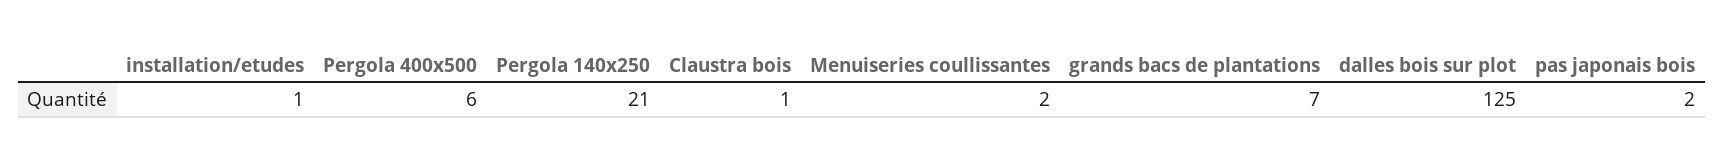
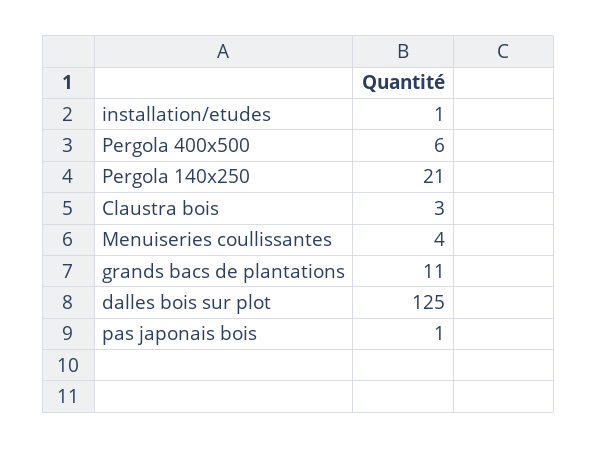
  {
    "installation/etudes": 1,
    "Pergola 400x500": 6,
    "Pergola 140x250": 21,
-   "Claustra bois": 1,
+   "Claustra bois": 3,
-   "Menuiseries coullissantes": 2,
+   "Menuiseries coullissantes": 4,
-   "grands bacs de plantations": 7,
+   "grands bacs de plantations": 11,
    "dalles bois sur plot": 125,
-   "pas japonais bois": 2
+   "pas japonais bois": 1
  }

